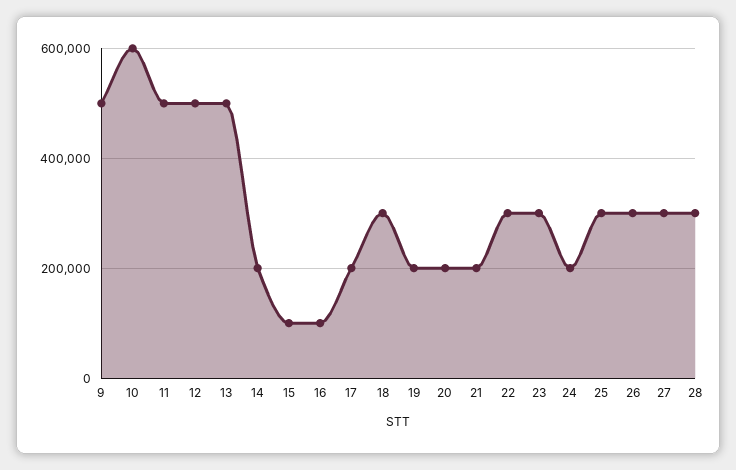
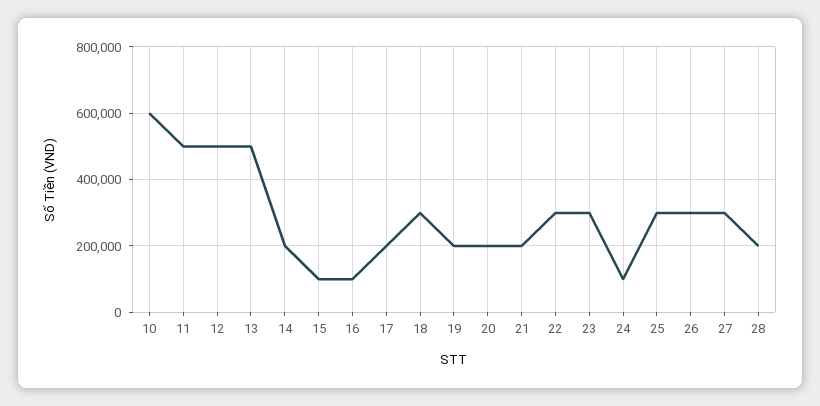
  {
-   "9": 500000,
    "10": 600000,
    "11": 500000,
    "12": 500000,
    "13": 500000,
    "14": 200000,
    "15": 100000,
    "16": 100000,
    "17": 200000,
    "18": 300000,
    "19": 200000,
    "20": 200000,
    "21": 200000,
    "22": 300000,
    "23": 300000,
-   "24": 200000,
+   "24": 100000,
    "25": 300000,
    "26": 300000,
    "27": 300000,
-   "28": 300000
+   "28": 200000
  }

